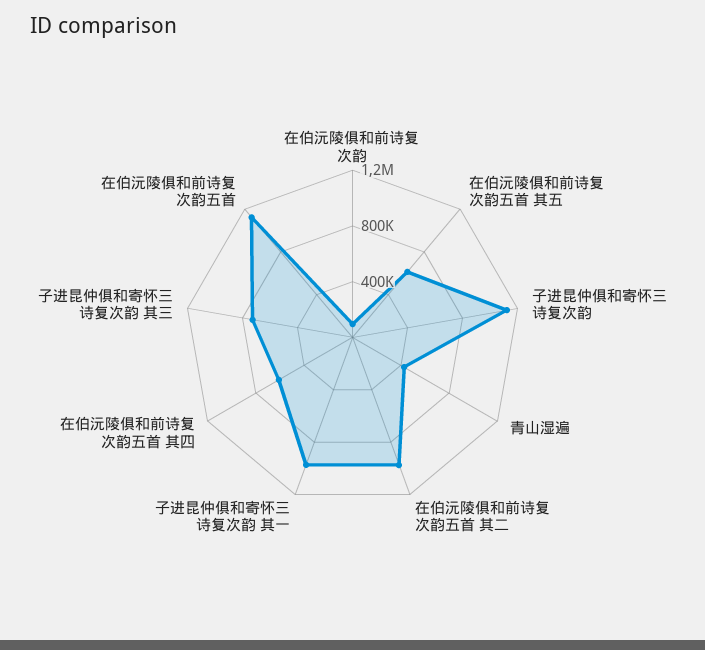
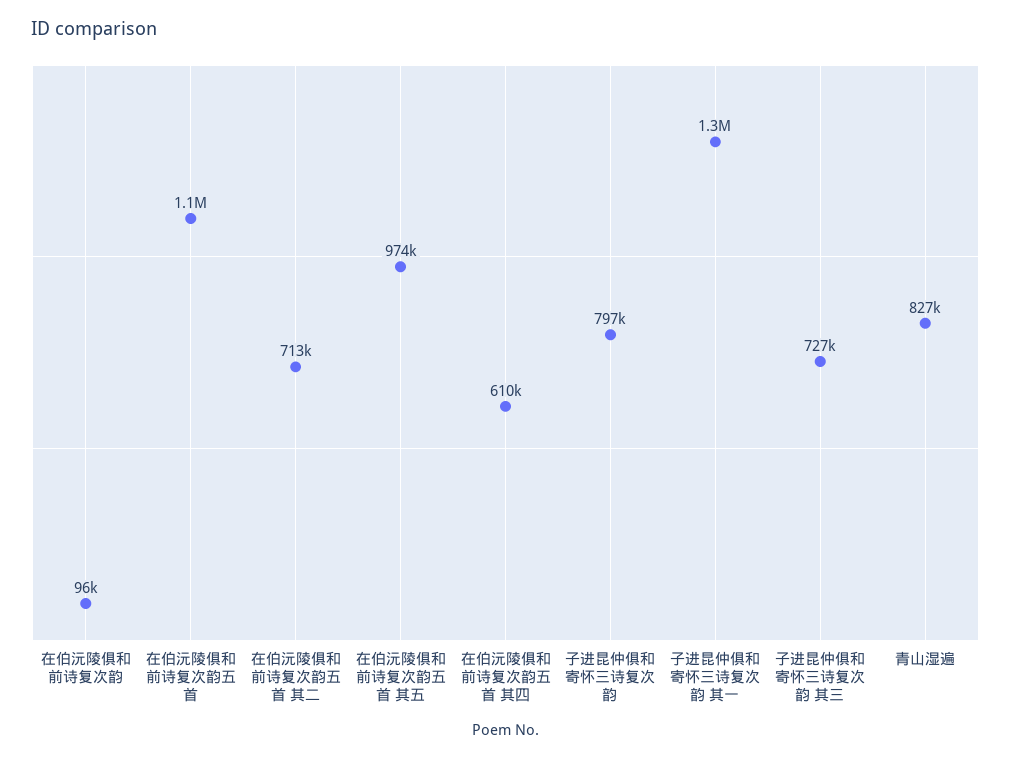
  {
    "在伯沅陵俱和前诗复次韵": 96000,
-   "在伯沅陵俱和前诗复次韵五首 其五": 600000,
+   "在伯沅陵俱和前诗复次韵五首 其五": 974000,
-   "子进昆仲俱和寄怀三诗复次韵": 1100000,
+   "子进昆仲俱和寄怀三诗复次韵": 797000,
-   "青山湿遍": 400000,
+   "青山湿遍": 827000,
-   "在伯沅陵俱和前诗复次韵五首 其二": 1000000,
+   "在伯沅陵俱和前诗复次韵五首 其二": 713000,
-   "子进昆仲俱和寄怀三诗复次韵 其一": 1000000,
+   "子进昆仲俱和寄怀三诗复次韵 其一": 1300000,
    "在伯沅陵俱和前诗复次韵五首 其四": 610000,
    "子进昆仲俱和寄怀三诗复次韵 其三": 727000,
    "在伯沅陵俱和前诗复次韵五首": 1100000
  }

